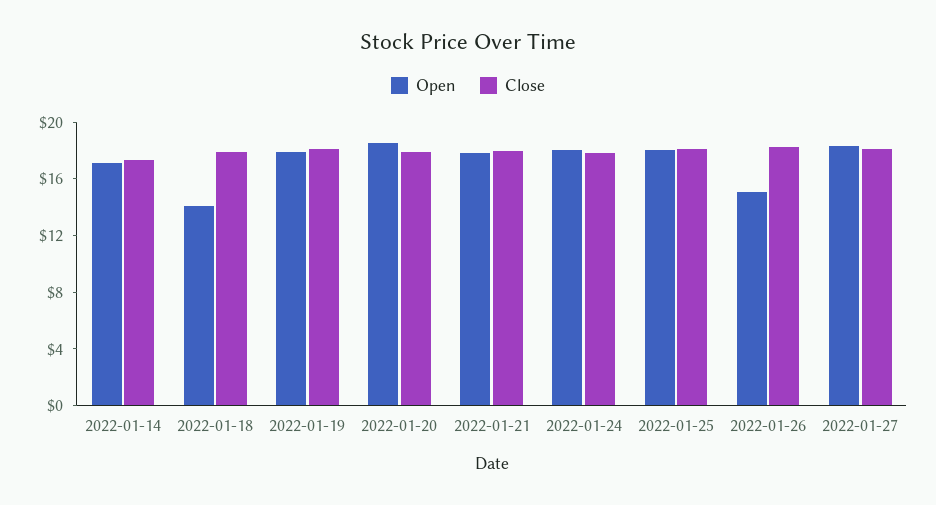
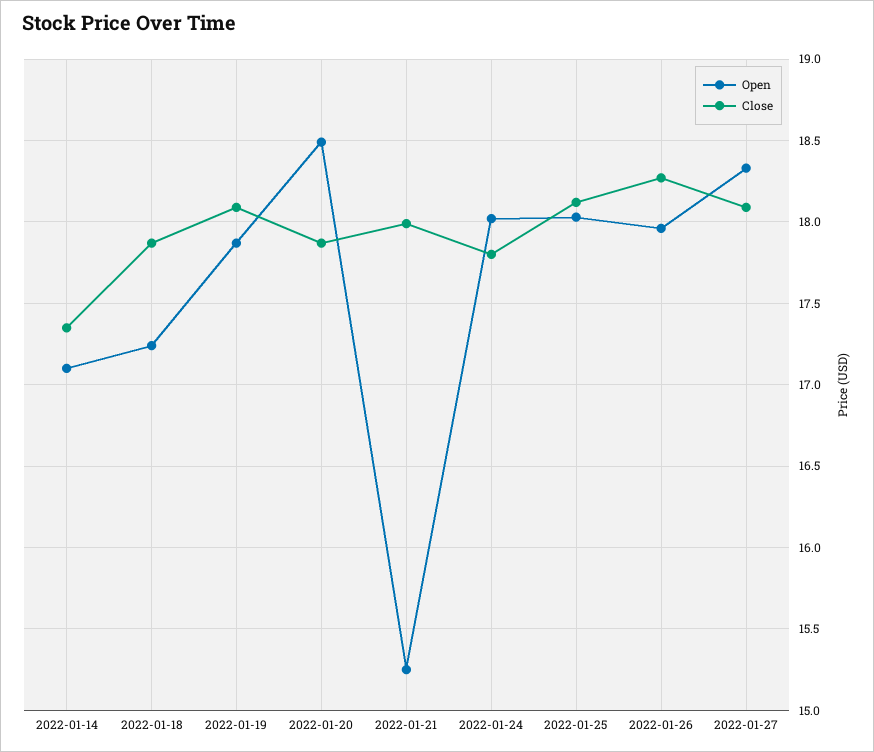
  {
    "Open": {
      "2022-01-14": 17.1,
-     "2022-01-18": 14,
+     "2022-01-18": 17.25,
      "2022-01-19": 17.85,
      "2022-01-20": 18.5,
-     "2022-01-21": 18,
+     "2022-01-21": 15.25,
      "2022-01-24": 18,
      "2022-01-25": 18.05,
-     "2022-01-26": 15,
+     "2022-01-26": 17.95,
      "2022-01-27": 18.35
    },
    "Close": {
      "2022-01-14": 17.35,
      "2022-01-18": 17.85,
      "2022-01-19": 18.1,
      "2022-01-20": 17.85,
      "2022-01-21": 18,
      "2022-01-24": 17.8,
      "2022-01-25": 18.1,
      "2022-01-26": 18.25,
      "2022-01-27": 18.1
    }
  }

